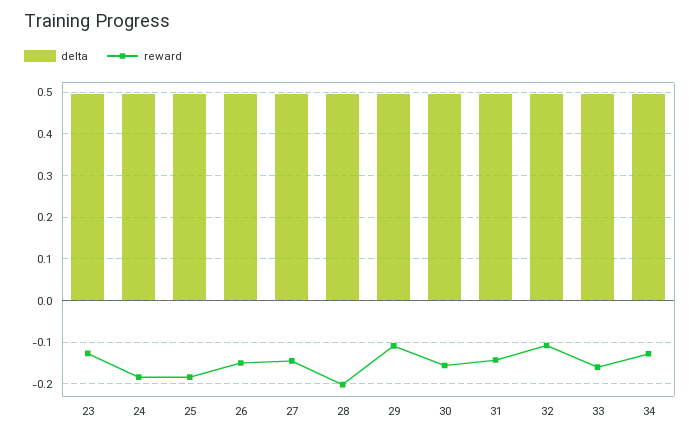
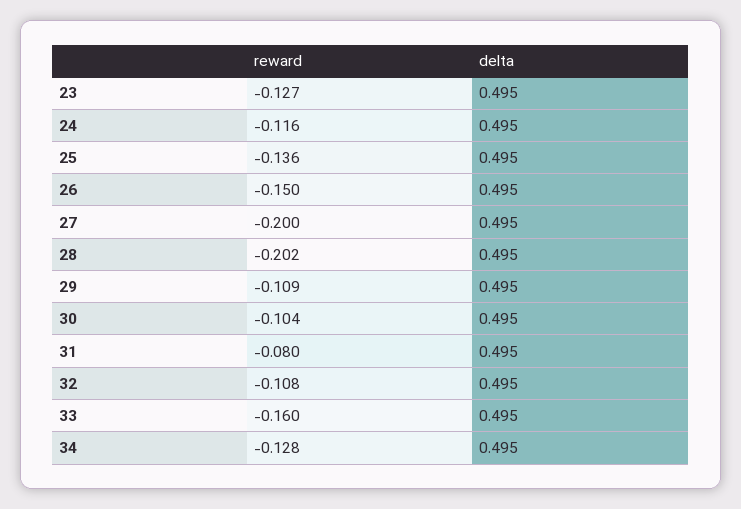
  {
    "delta": {
      "23": 0.495,
      "24": 0.495,
      "25": 0.495,
      "26": 0.495,
      "27": 0.495,
      "28": 0.495,
      "29": 0.495,
      "30": 0.495,
      "31": 0.495,
      "32": 0.495,
      "33": 0.495,
      "34": 0.495
    },
    "reward": {
      "23": -0.127,
-     "24": -0.18,
+     "24": -0.116,
-     "25": -0.18,
+     "25": -0.136,
      "26": -0.15,
-     "27": -0.14,
+     "27": -0.2,
      "28": -0.202,
      "29": -0.109,
-     "30": -0.16,
+     "30": -0.104,
-     "31": -0.14,
+     "31": -0.08,
      "32": -0.108,
      "33": -0.16,
      "34": -0.128
    }
  }

